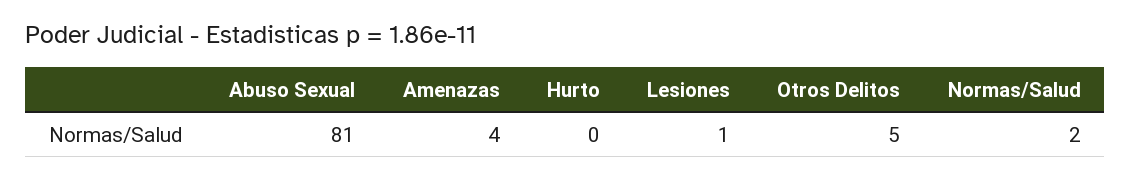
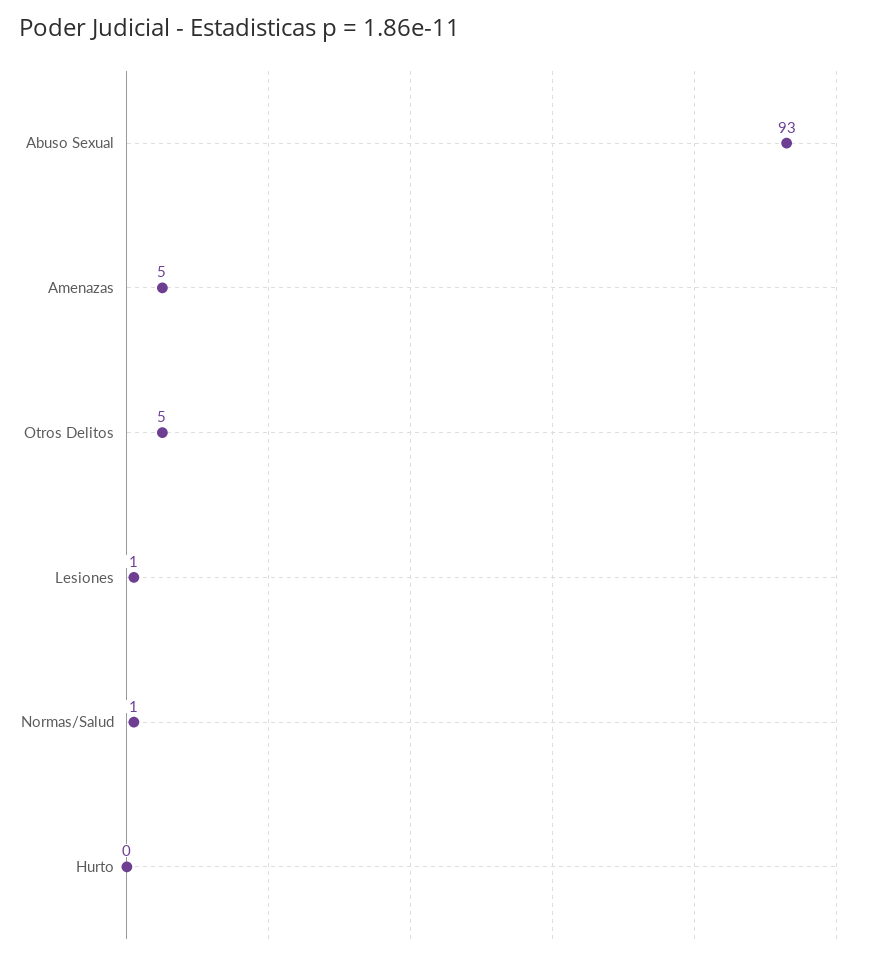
  {
-   "Abuso Sexual": 81,
+   "Abuso Sexual": 93,
-   "Amenazas": 4,
+   "Amenazas": 5,
    "Hurto": 0,
    "Lesiones": 1,
    "Otros Delitos": 5,
-   "Normas/Salud": 2
+   "Normas/Salud": 1
  }

